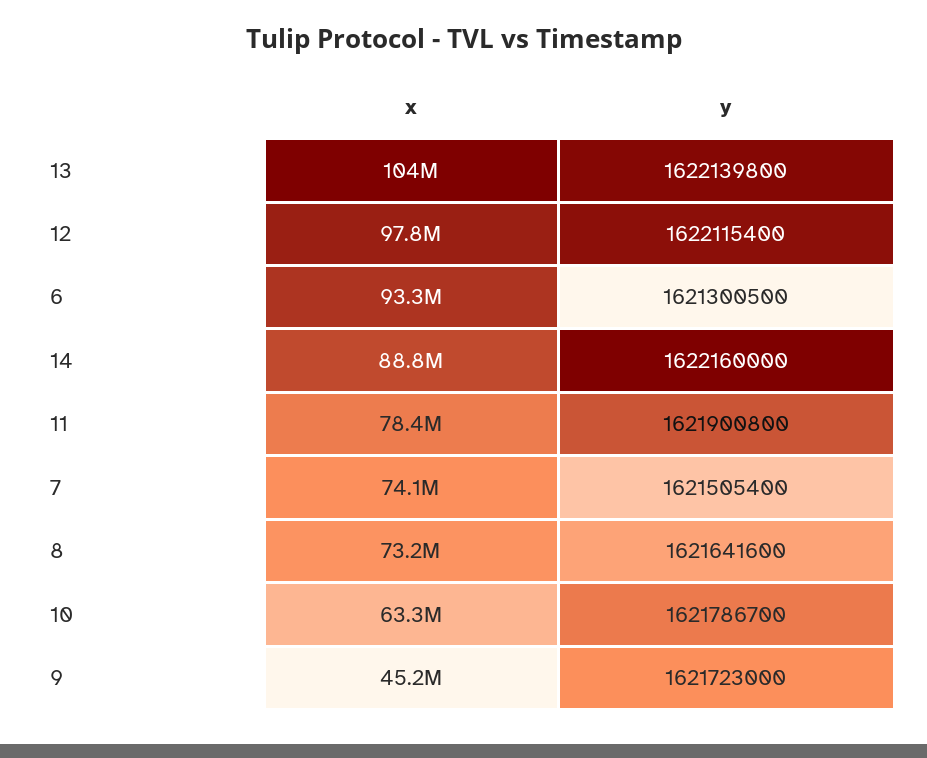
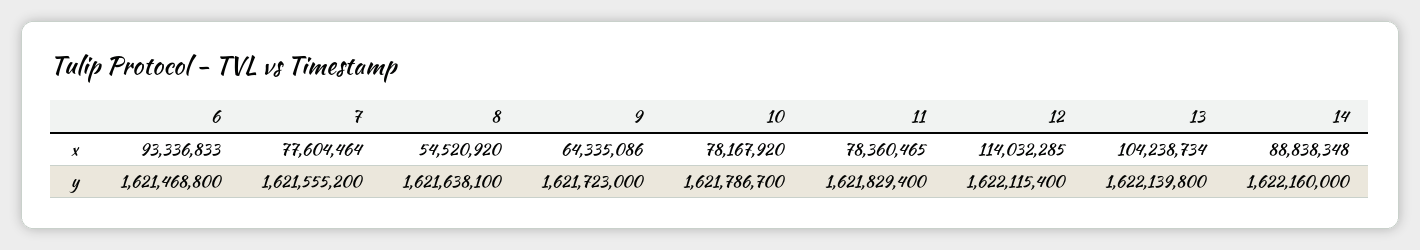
  {
    "x": {
      "13": 104238734,
-     "12": 97800000,
+     "12": 114032285,
      "6": 93336833,
      "14": 88838348,
      "11": 78360465,
-     "7": 74100000,
+     "7": 77604464,
-     "8": 73200000,
+     "8": 54520920,
-     "10": 63300000,
+     "10": 78167920,
-     "9": 45200000
+     "9": 64335086
    },
    "y": {
      "13": 1622139800,
      "12": 1622115400,
-     "6": 1621300500,
+     "6": 1621468800,
      "14": 1622160000,
-     "11": 1621900800,
+     "11": 1621829400,
-     "7": 1621505400,
+     "7": 1621555200,
-     "8": 1621641600,
+     "8": 1621638100,
      "10": 1621786700,
      "9": 1621723000
    }
  }

